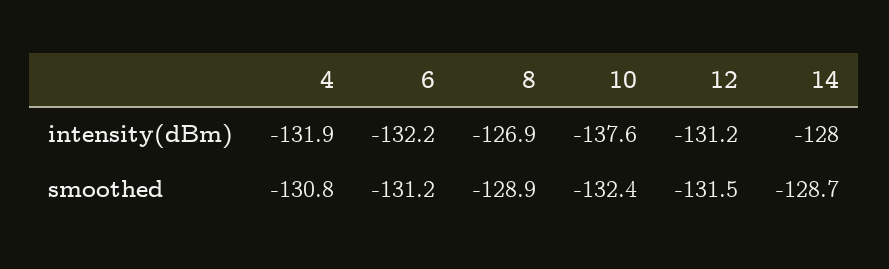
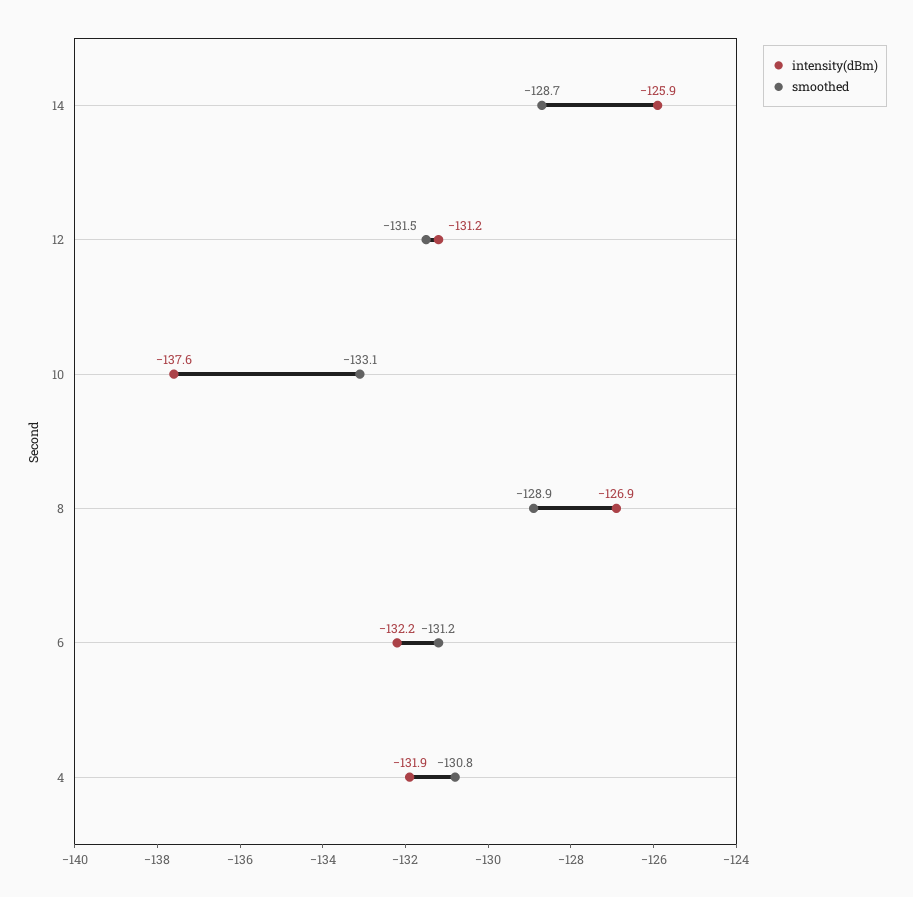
  {
    "intensity(dBm)": {
      "4": -131.9,
      "6": -132.2,
      "8": -126.9,
      "10": -137.6,
      "12": -131.2,
-     "14": -128
+     "14": -125.9
    },
    "smoothed": {
      "4": -130.8,
      "6": -131.2,
      "8": -128.9,
-     "10": -132.4,
+     "10": -133.1,
      "12": -131.5,
      "14": -128.7
    }
  }

